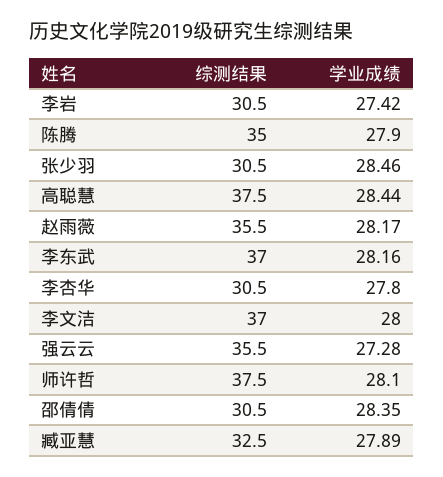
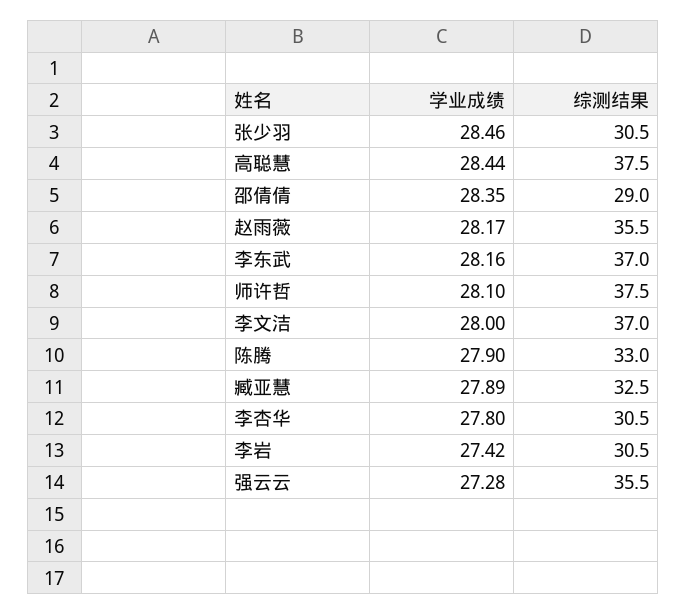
  {
    "综测结果": {
      "李岩": 30.5,
-     "陈腾": 35,
+     "陈腾": 33,
      "张少羽": 30.5,
      "高聪慧": 37.5,
      "赵雨薇": 35.5,
      "李东武": 37,
      "李杏华": 30.5,
      "李文洁": 37,
      "强云云": 35.5,
      "师许哲": 37.5,
-     "邵倩倩": 30.5,
+     "邵倩倩": 29,
      "臧亚慧": 32.5
    },
    "学业成绩": {
      "李岩": 27.42,
      "陈腾": 27.9,
      "张少羽": 28.46,
      "高聪慧": 28.44,
      "赵雨薇": 28.17,
      "李东武": 28.16,
      "李杏华": 27.8,
      "李文洁": 28,
      "强云云": 27.28,
      "师许哲": 28.1,
      "邵倩倩": 28.35,
      "臧亚慧": 27.89
    }
  }

